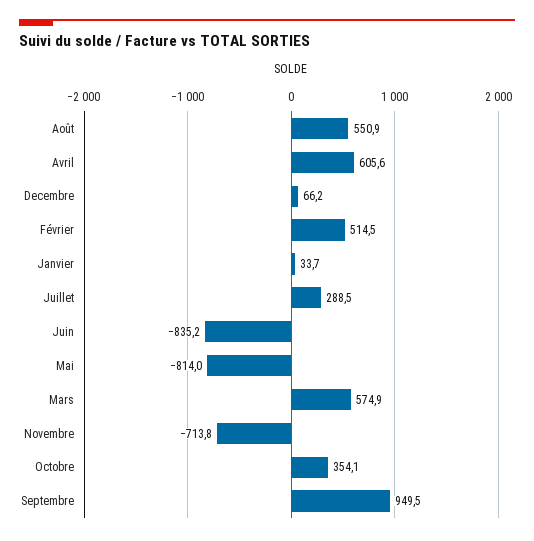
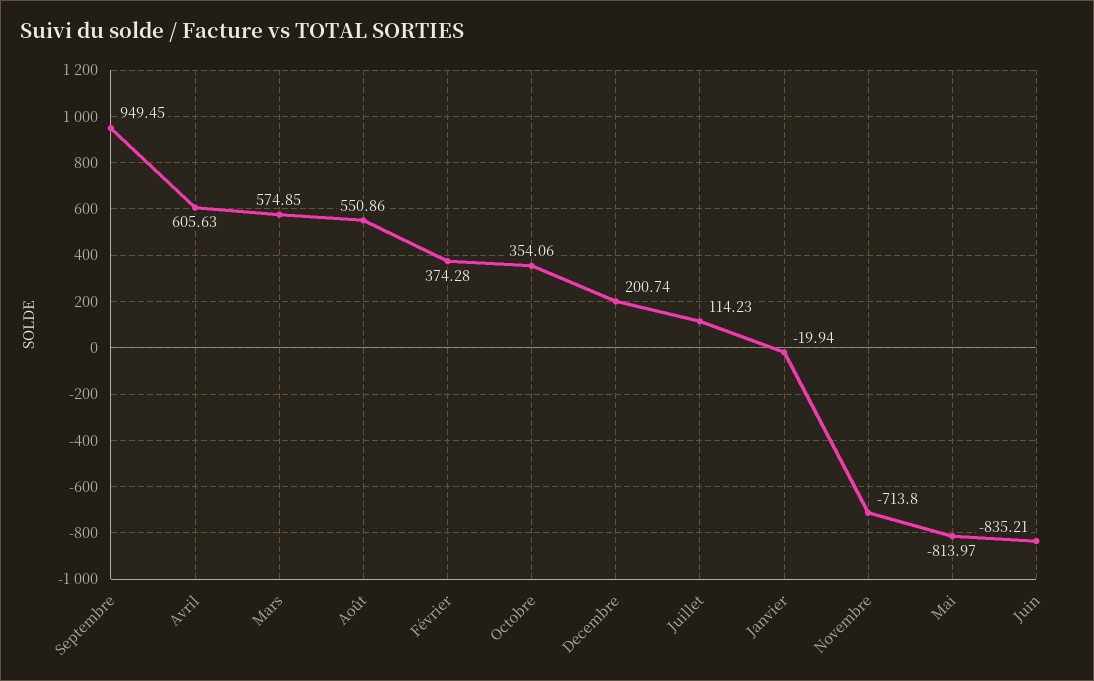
  {
    "Août": 550.86,
    "Avril": 605.63,
-   "Decembre": 66.2,
+   "Decembre": 200.74,
-   "Février": 514.5,
+   "Février": 374.28,
-   "Janvier": 33.7,
+   "Janvier": -19.94,
-   "Juillet": 288.5,
+   "Juillet": 114.23,
    "Juin": -835.21,
    "Mai": -813.97,
    "Mars": 574.85,
    "Novembre": -713.8,
    "Octobre": 354.06,
    "Septembre": 949.45
  }

